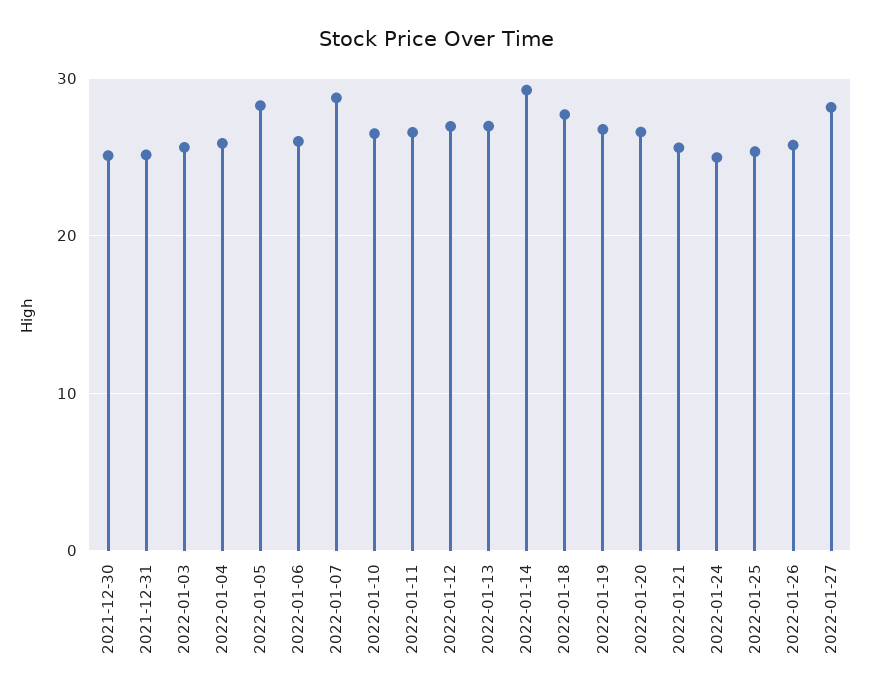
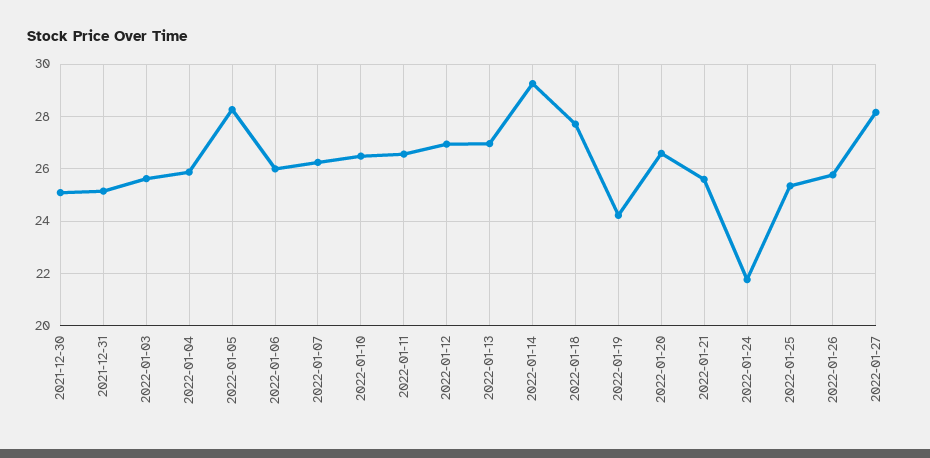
  {
    "2021-12-30": 25,
    "2021-12-31": 25.25,
    "2022-01-03": 25.5,
    "2022-01-04": 25.75,
    "2022-01-05": 28.25,
    "2022-01-06": 26,
-   "2022-01-07": 29,
+   "2022-01-07": 26.25,
    "2022-01-10": 26.5,
    "2022-01-11": 26.5,
    "2022-01-12": 27,
    "2022-01-13": 27,
    "2022-01-14": 29.25,
    "2022-01-18": 27.75,
-   "2022-01-19": 27,
+   "2022-01-19": 24.25,
    "2022-01-20": 26.5,
    "2022-01-21": 25.5,
-   "2022-01-24": 25,
+   "2022-01-24": 21.75,
    "2022-01-25": 25.25,
    "2022-01-26": 25.75,
    "2022-01-27": 28.25
  }

